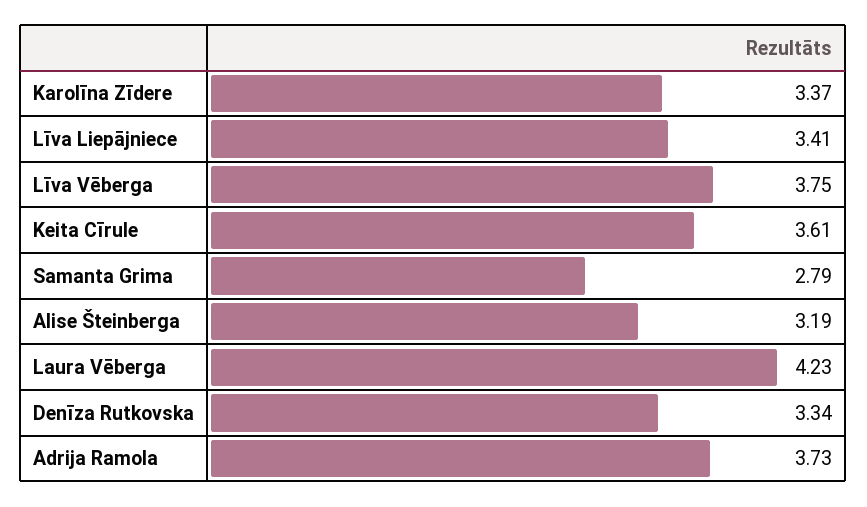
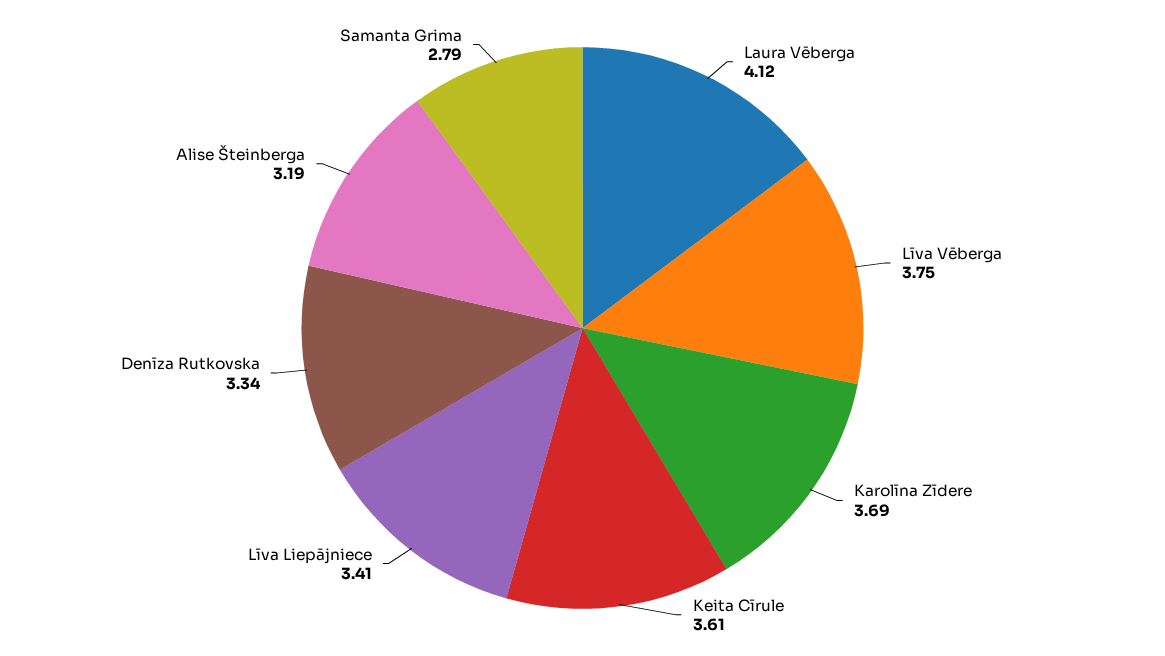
  {
-   "Karolīna Zīdere": 3.37,
+   "Karolīna Zīdere": 3.69,
    "Līva Liepājniece": 3.41,
    "Līva Vēberga": 3.75,
    "Keita Cīrule": 3.61,
    "Samanta Grima": 2.79,
    "Alise Šteinberga": 3.19,
-   "Laura Vēberga": 4.23,
+   "Laura Vēberga": 4.12,
-   "Denīza Rutkovska": 3.34,
+   "Denīza Rutkovska": 3.34
-   "Adrija Ramola": 3.73
  }

